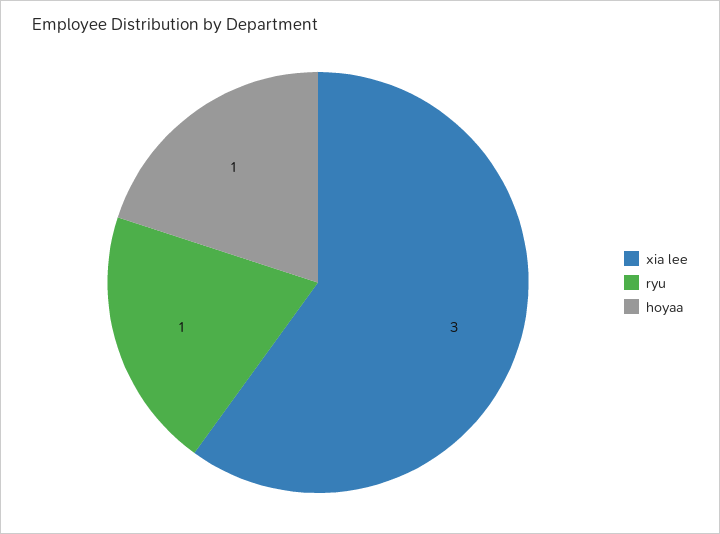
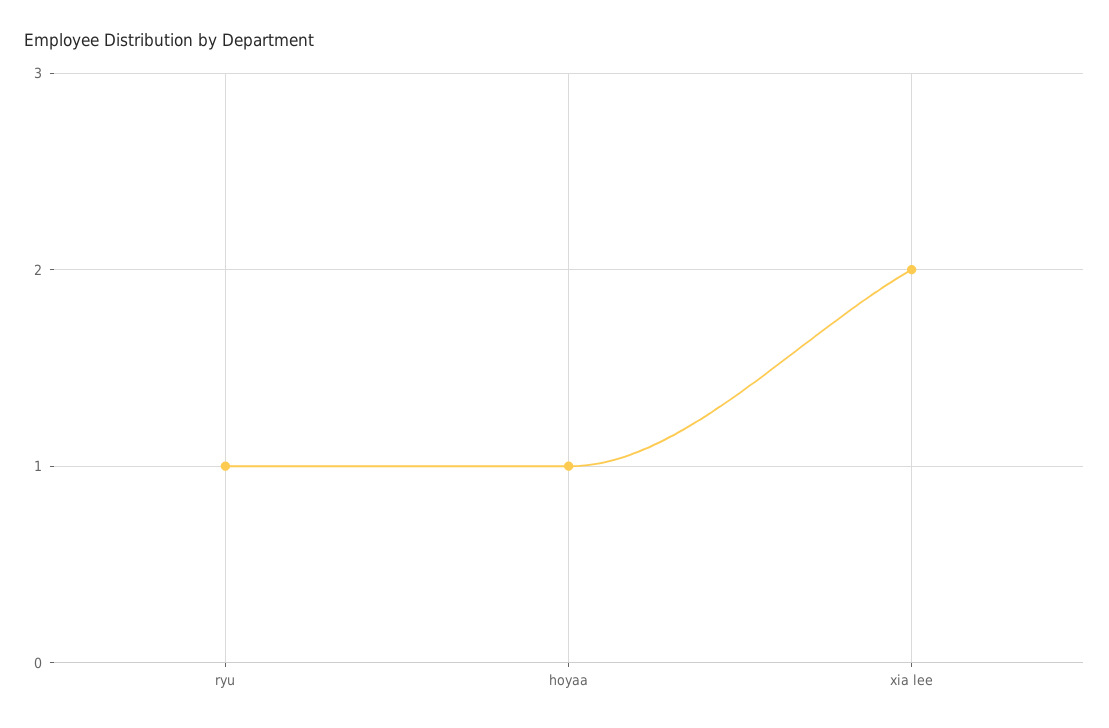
  {
-   "xia lee": 3,
+   "xia lee": 2,
    "ryu": 1,
    "hoyaa": 1
  }

